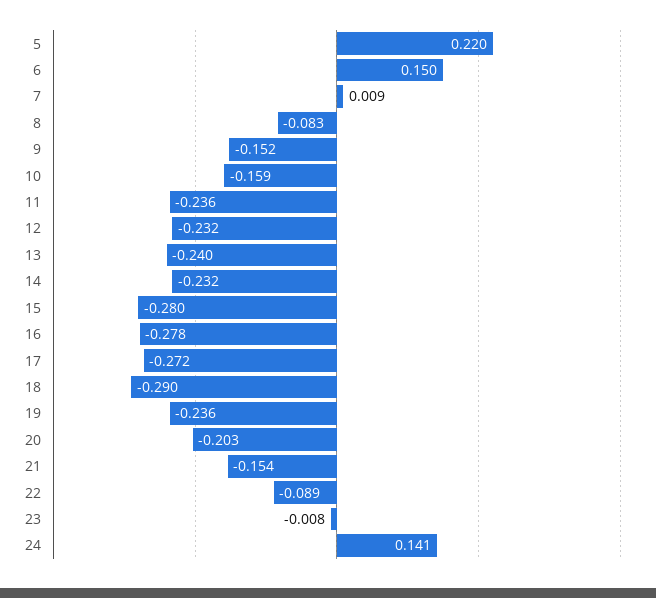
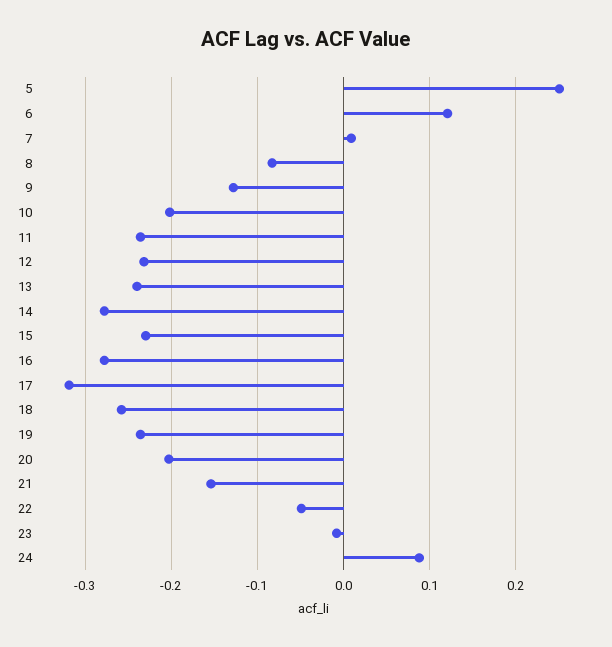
  {
-   "5": 0.22,
+   "5": 0.25,
-   "6": 0.15,
+   "6": 0.12,
    "7": 0.009,
    "8": -0.083,
-   "9": -0.152,
+   "9": -0.13,
-   "10": -0.159,
+   "10": -0.2,
    "11": -0.236,
    "12": -0.232,
    "13": -0.24,
-   "14": -0.232,
+   "14": -0.28,
-   "15": -0.28,
+   "15": -0.23,
    "16": -0.278,
-   "17": -0.272,
+   "17": -0.32,
-   "18": -0.29,
+   "18": -0.26,
    "19": -0.236,
    "20": -0.203,
    "21": -0.154,
-   "22": -0.089,
+   "22": -0.05,
    "23": -0.008,
-   "24": 0.141
+   "24": 0.09
  }

